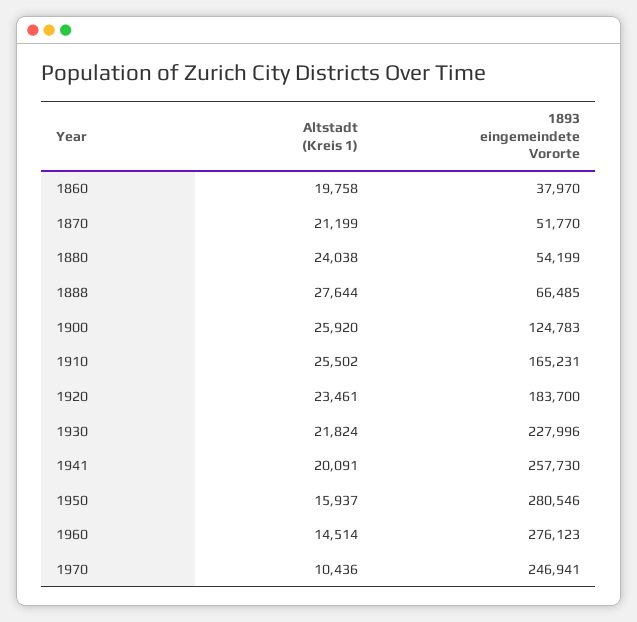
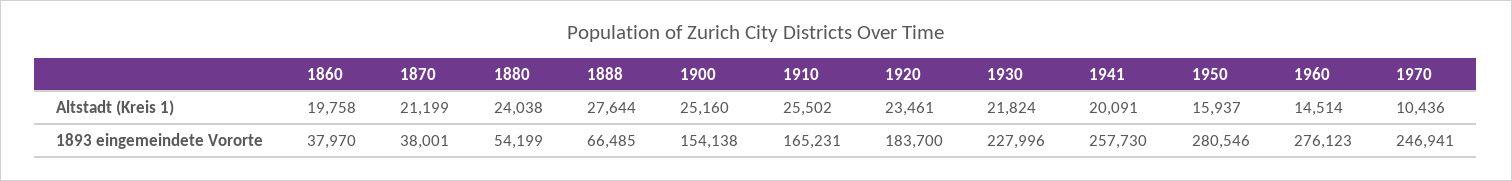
  {
    "Altstadt (Kreis 1)": {
      "1860": 19758,
      "1870": 21199,
      "1880": 24038,
      "1888": 27644,
-     "1900": 25920,
+     "1900": 25160,
      "1910": 25502,
      "1920": 23461,
      "1930": 21824,
      "1941": 20091,
      "1950": 15937,
      "1960": 14514,
      "1970": 10436
    },
    "1893 eingemeindete Vororte": {
      "1860": 37970,
-     "1870": 51770,
+     "1870": 38001,
      "1880": 54199,
      "1888": 66485,
-     "1900": 124783,
+     "1900": 154138,
      "1910": 165231,
      "1920": 183700,
      "1930": 227996,
      "1941": 257730,
      "1950": 280546,
      "1960": 276123,
      "1970": 246941
    }
  }

